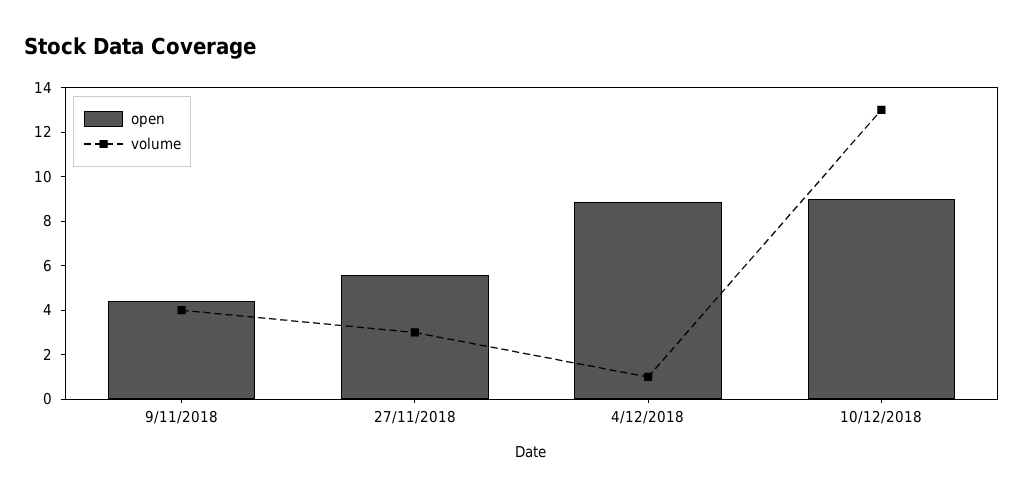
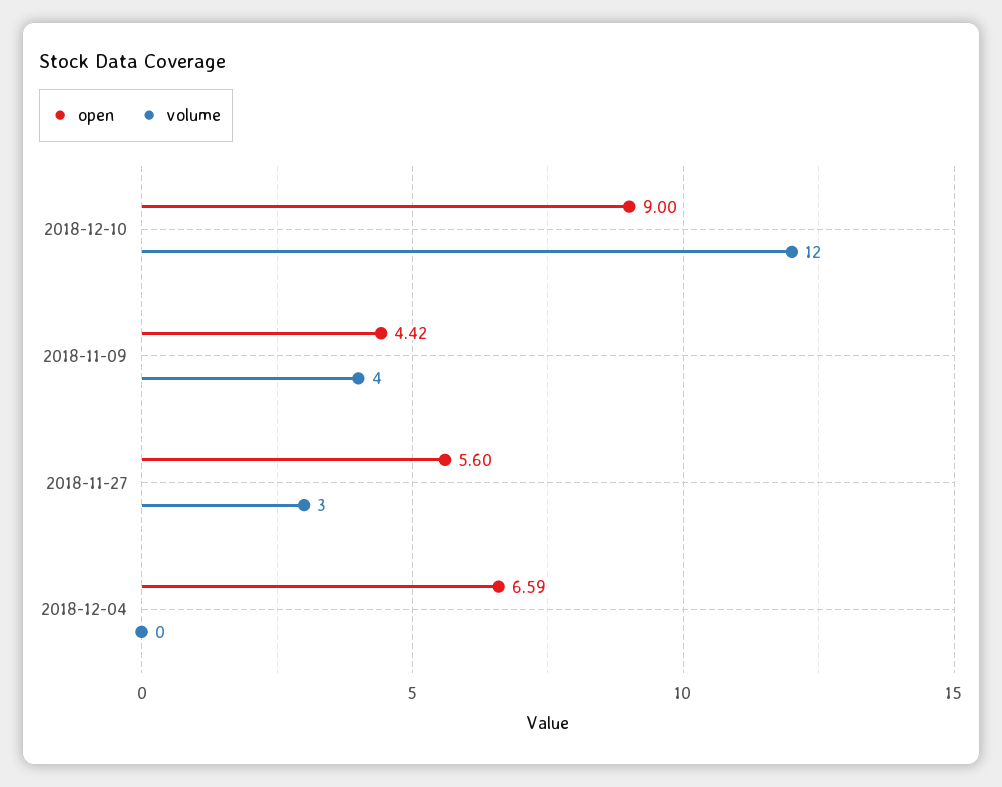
  {
    "open": {
      "9/11/2018": 4.42,
      "27/11/2018": 5.6,
-     "4/12/2018": 9,
+     "4/12/2018": 6.59,
      "10/12/2018": 9
    },
    "volume": {
      "9/11/2018": 4,
      "27/11/2018": 3,
-     "4/12/2018": 1,
+     "4/12/2018": 0,
-     "10/12/2018": 13
+     "10/12/2018": 12
    }
  }

